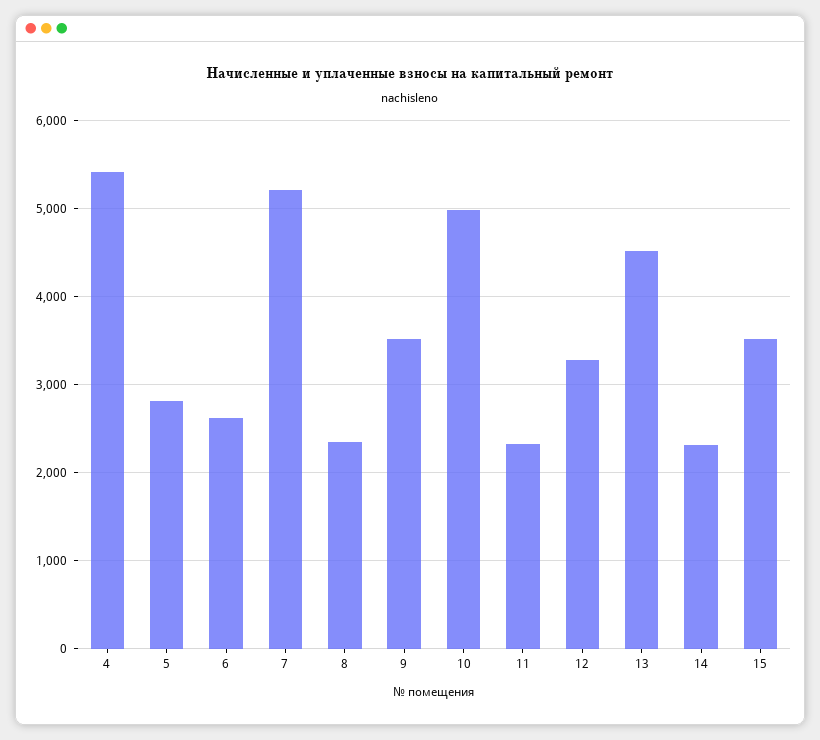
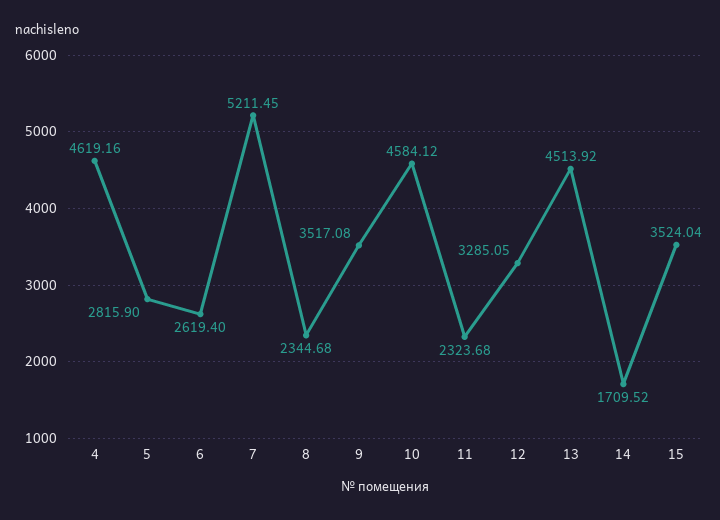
  {
-   "4": 5400,
+   "4": 4619.16,
    "5": 2815.9,
    "6": 2619.4,
    "7": 5211.45,
    "8": 2344.68,
    "9": 3517.08,
-   "10": 5000,
+   "10": 4584.12,
    "11": 2323.68,
    "12": 3285.05,
    "13": 4513.92,
-   "14": 2300,
+   "14": 1709.52,
    "15": 3524.04
  }

